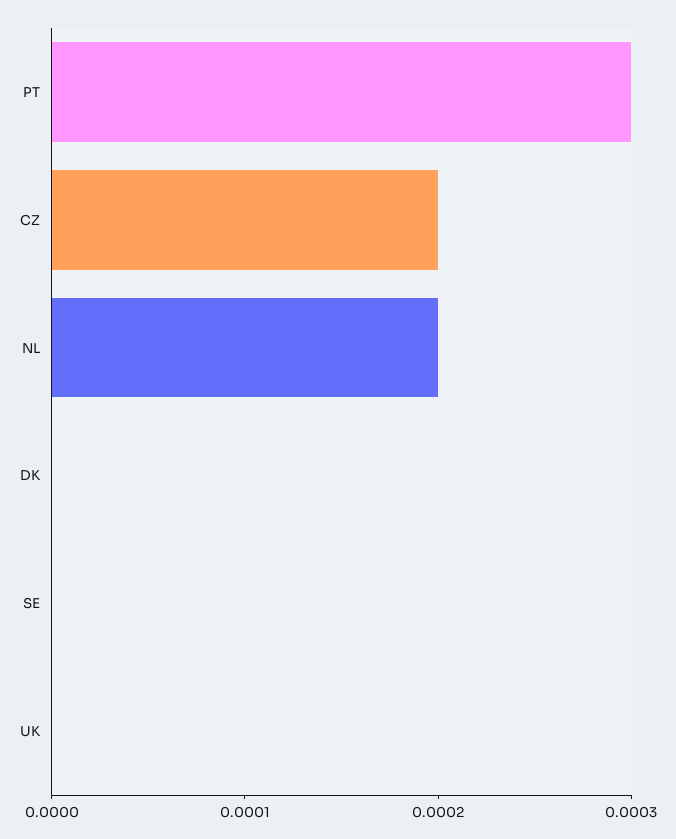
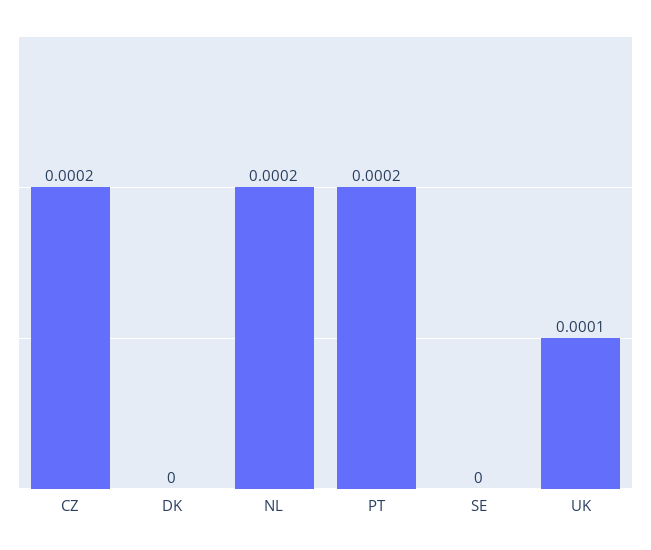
  {
-   "PT": 0.0003,
+   "PT": 0.0002,
    "CZ": 0.0002,
    "NL": 0.0002,
    "DK": 0,
    "SE": 0,
-   "UK": 0
+   "UK": 0.0001
  }

